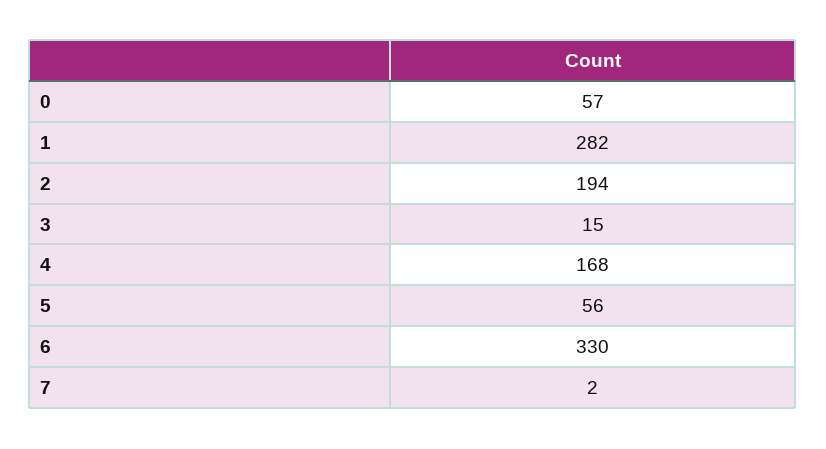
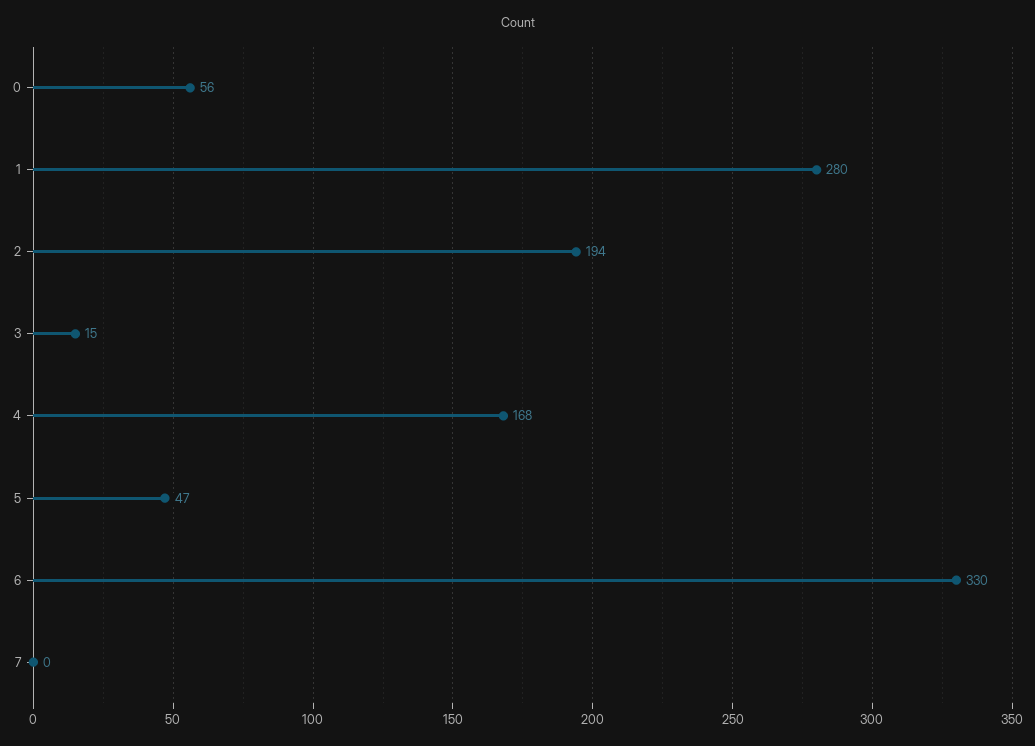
  {
-   "0": 57,
+   "0": 56,
-   "1": 282,
+   "1": 280,
    "2": 194,
    "3": 15,
    "4": 168,
-   "5": 56,
+   "5": 47,
    "6": 330,
-   "7": 2
+   "7": 0
  }

